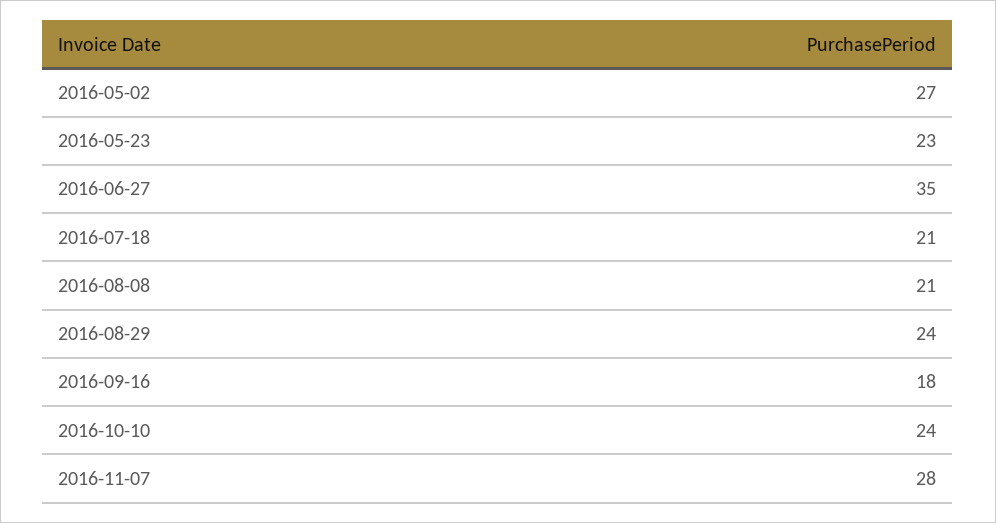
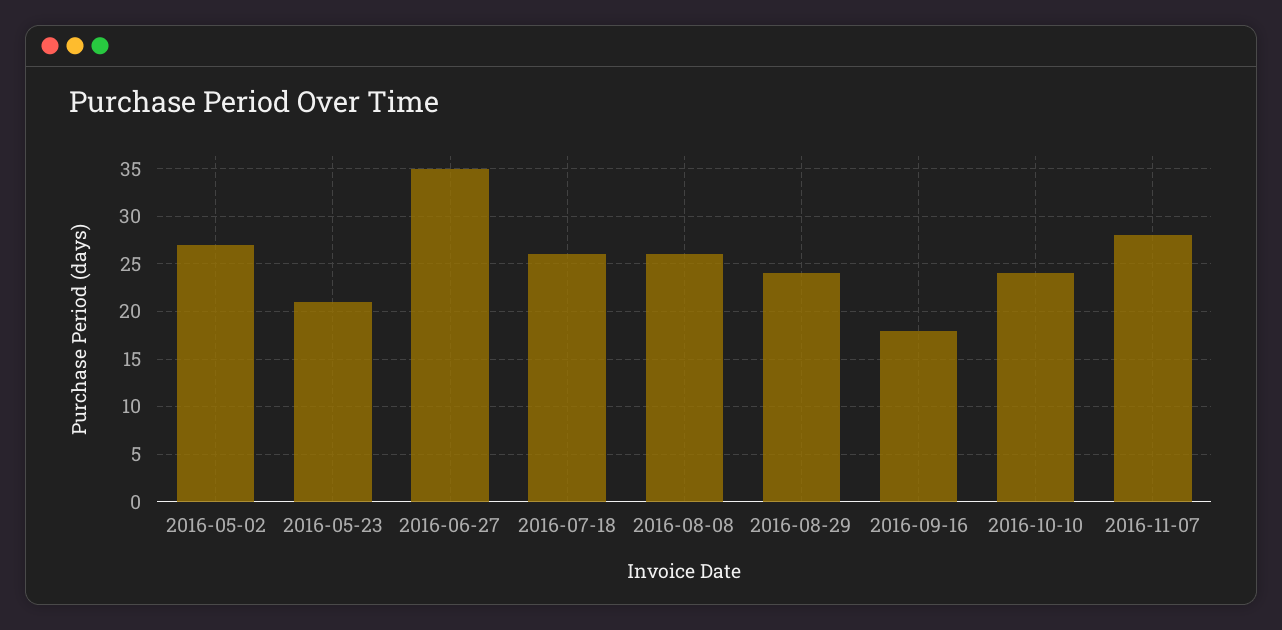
  {
    "2016-05-02": 27,
-   "2016-05-23": 23,
+   "2016-05-23": 21,
    "2016-06-27": 35,
-   "2016-07-18": 21,
+   "2016-07-18": 26,
-   "2016-08-08": 21,
+   "2016-08-08": 26,
    "2016-08-29": 24,
    "2016-09-16": 18,
    "2016-10-10": 24,
    "2016-11-07": 28
  }

